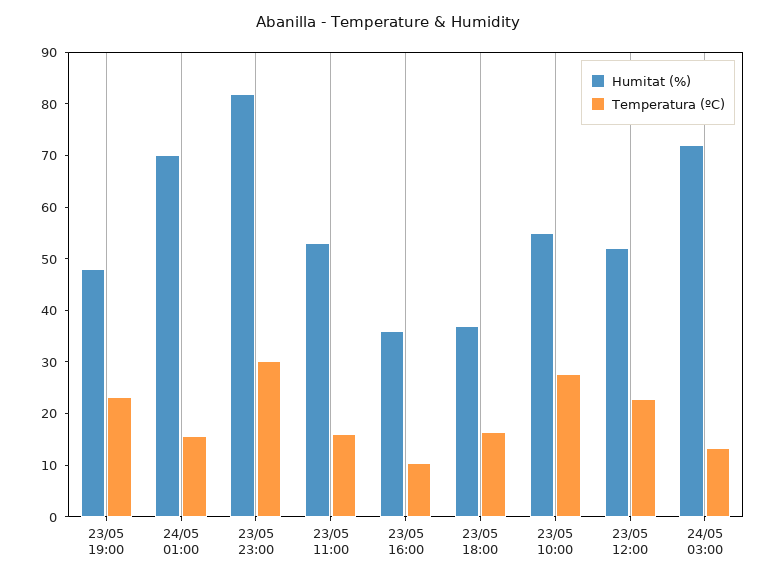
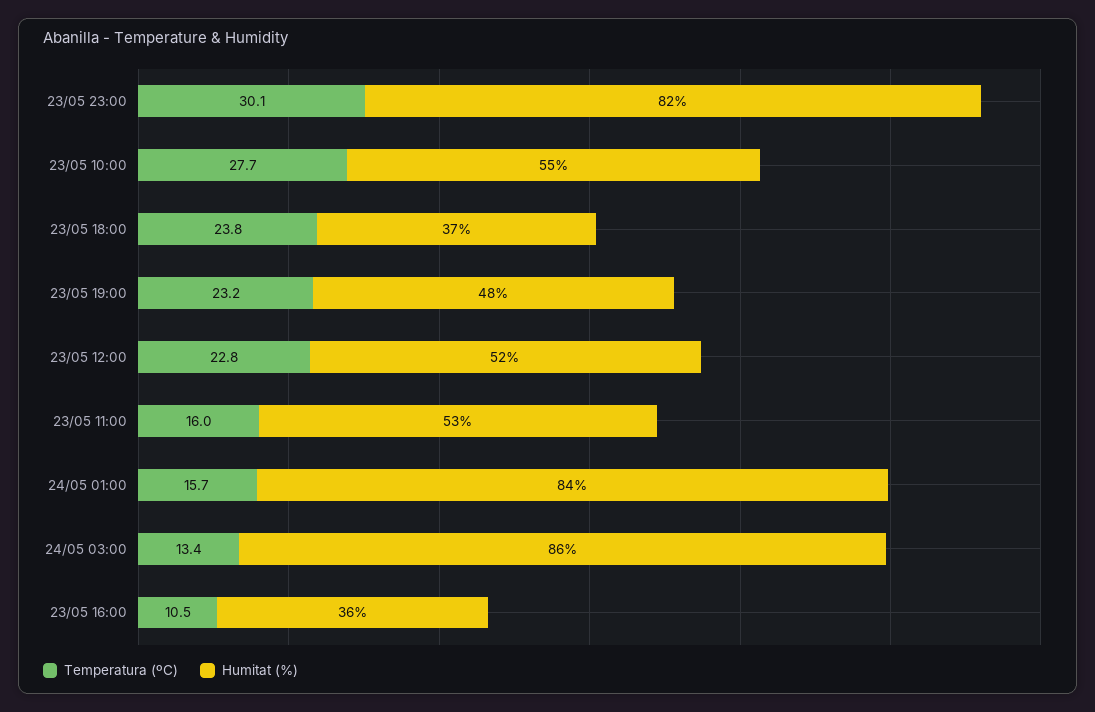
  {
    "Humitat (%)": {
      "23/05 19:00": 48,
-     "24/05 01:00": 70,
+     "24/05 01:00": 84,
      "23/05 23:00": 82,
      "23/05 11:00": 53,
      "23/05 16:00": 36,
      "23/05 18:00": 37,
      "23/05 10:00": 55,
      "23/05 12:00": 52,
-     "24/05 03:00": 72
+     "24/05 03:00": 86
    },
    "Temperatura (ºC)": {
      "23/05 19:00": 23.2,
      "24/05 01:00": 15.7,
      "23/05 23:00": 30.1,
      "23/05 11:00": 16,
      "23/05 16:00": 10.5,
-     "23/05 18:00": 16,
+     "23/05 18:00": 23.8,
      "23/05 10:00": 27.7,
      "23/05 12:00": 22.8,
      "24/05 03:00": 13.4
    }
  }

